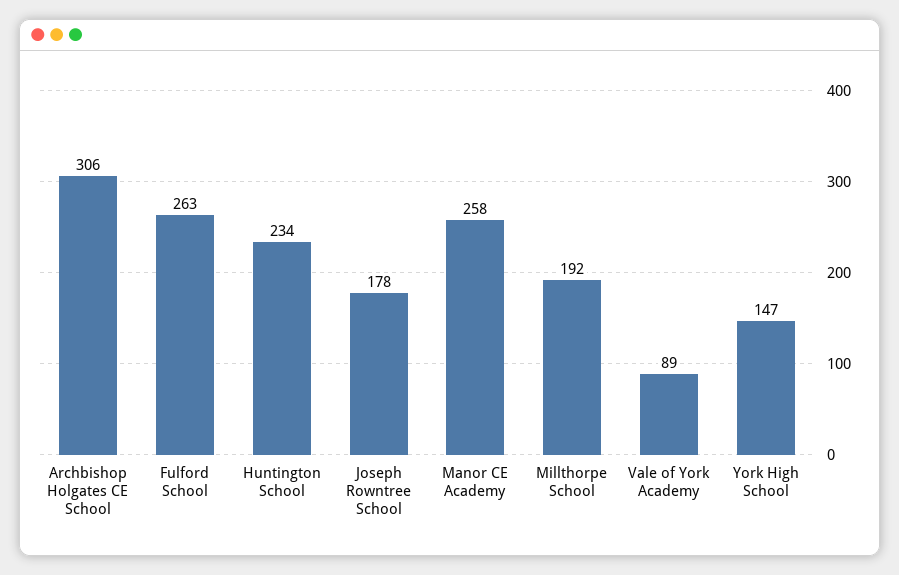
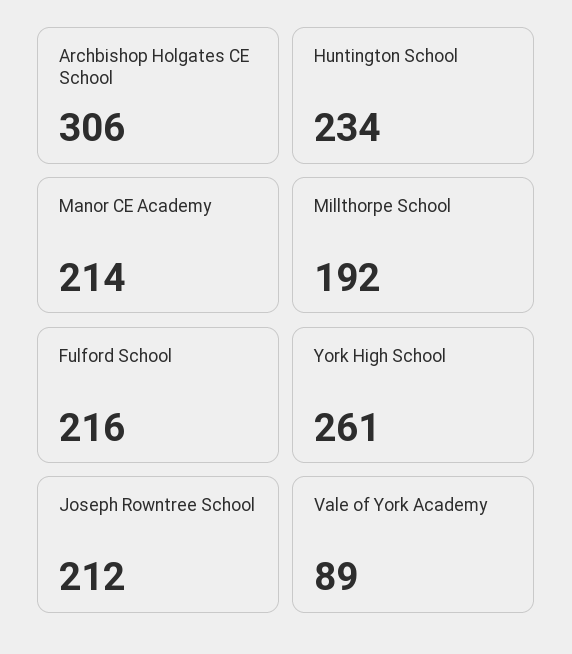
  {
    "Archbishop Holgates CE School": 306,
-   "Fulford School": 263,
+   "Fulford School": 216,
    "Huntington School": 234,
-   "Joseph Rowntree School": 178,
+   "Joseph Rowntree School": 212,
-   "Manor CE Academy": 258,
+   "Manor CE Academy": 214,
    "Millthorpe School": 192,
    "Vale of York Academy": 89,
-   "York High School": 147
+   "York High School": 261
  }

